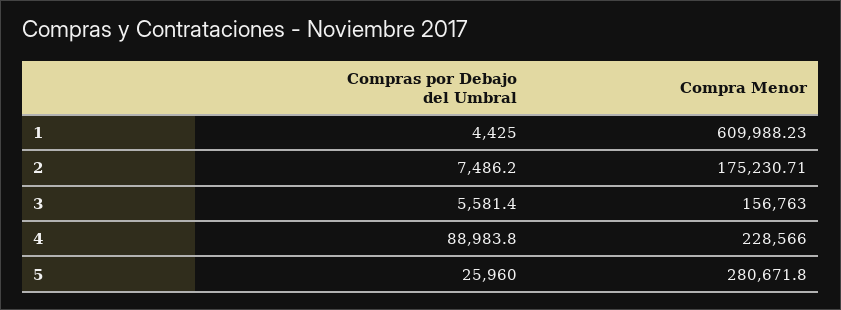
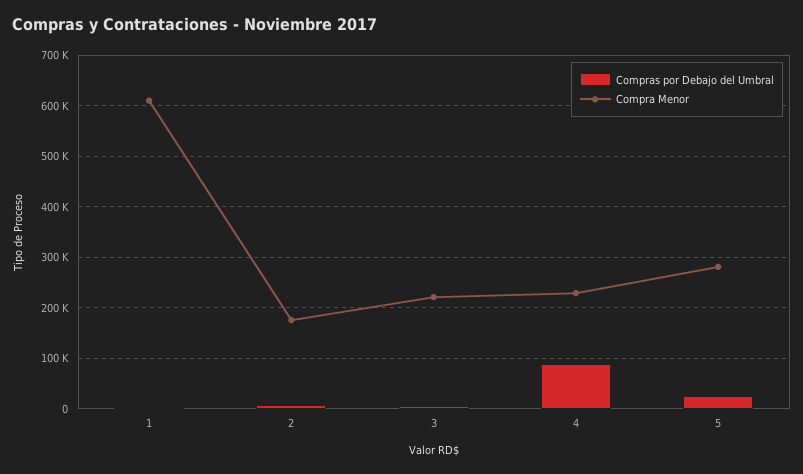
  {
    "Compras por Debajo del Umbral": {
      "1": 4425,
      "2": 7486.2,
      "3": 5581.4,
      "4": 88983.8,
      "5": 25960
    },
    "Compra Menor": {
      "1": 609988.23,
      "2": 175230.71,
-     "3": 156763,
+     "3": 220000,
      "4": 228566,
      "5": 280671.8
    }
  }

